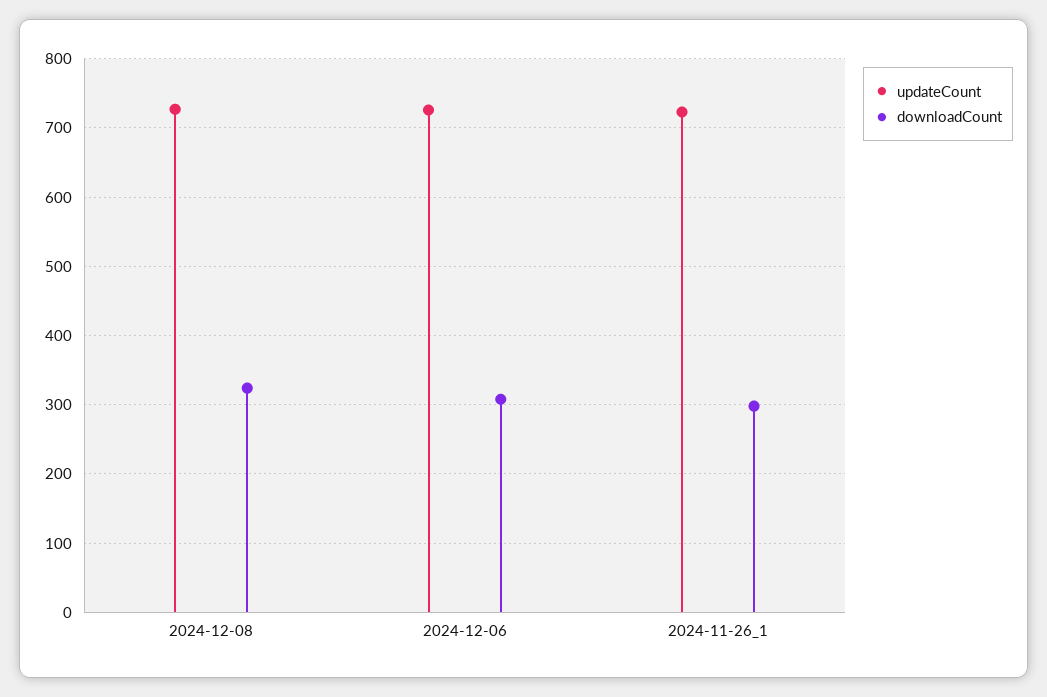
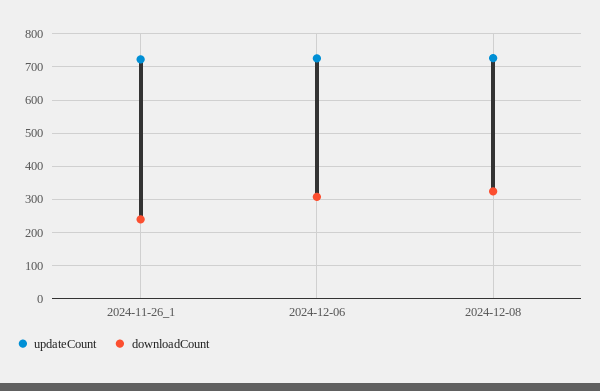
  {
    "updateCount": {
      "2024-12-08": 730,
      "2024-12-06": 730,
      "2024-11-26_1": 720
    },
    "downloadCount": {
      "2024-12-08": 320,
      "2024-12-06": 310,
-     "2024-11-26_1": 300
+     "2024-11-26_1": 240
    }
  }

